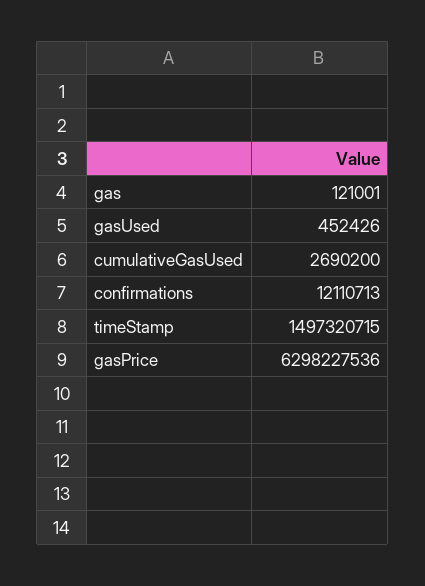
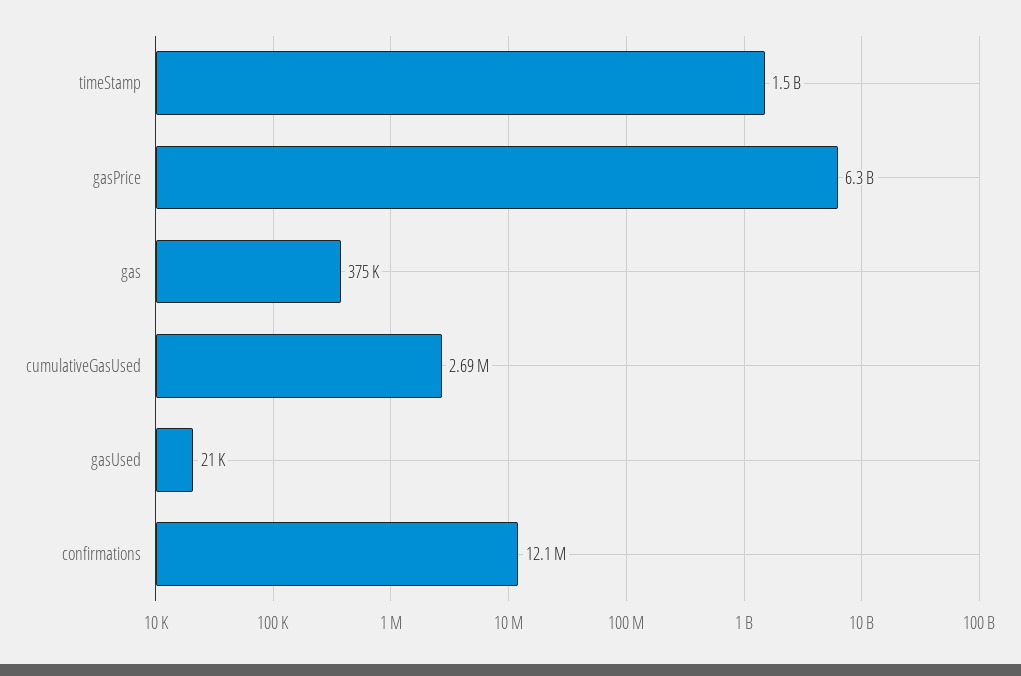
  {
-   "gas": 121001,
+   "gas": 375000,
-   "gasUsed": 452426,
+   "gasUsed": 21000,
    "cumulativeGasUsed": 2690200,
    "confirmations": 12110713,
    "timeStamp": 1497320715,
    "gasPrice": 6298227536
  }

